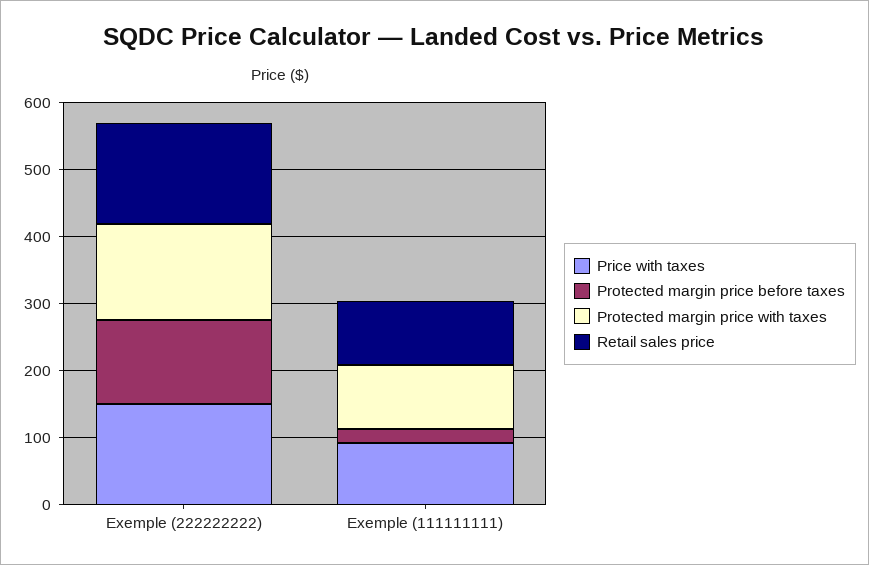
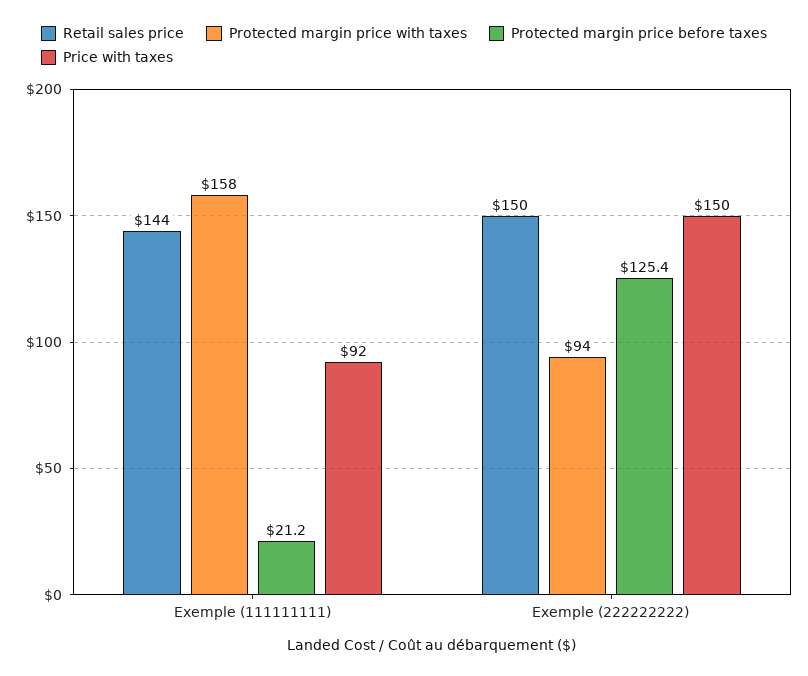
  {
    "Price with taxes": {
      "Exemple (222222222)": 150,
      "Exemple (111111111)": 92
    },
    "Protected margin price before taxes": {
      "Exemple (222222222)": 125.4,
      "Exemple (111111111)": 21.2
    },
    "Protected margin price with taxes": {
-     "Exemple (222222222)": 140,
+     "Exemple (222222222)": 94,
-     "Exemple (111111111)": 100
+     "Exemple (111111111)": 158
    },
    "Retail sales price": {
      "Exemple (222222222)": 150,
-     "Exemple (111111111)": 100
+     "Exemple (111111111)": 144
    }
  }

